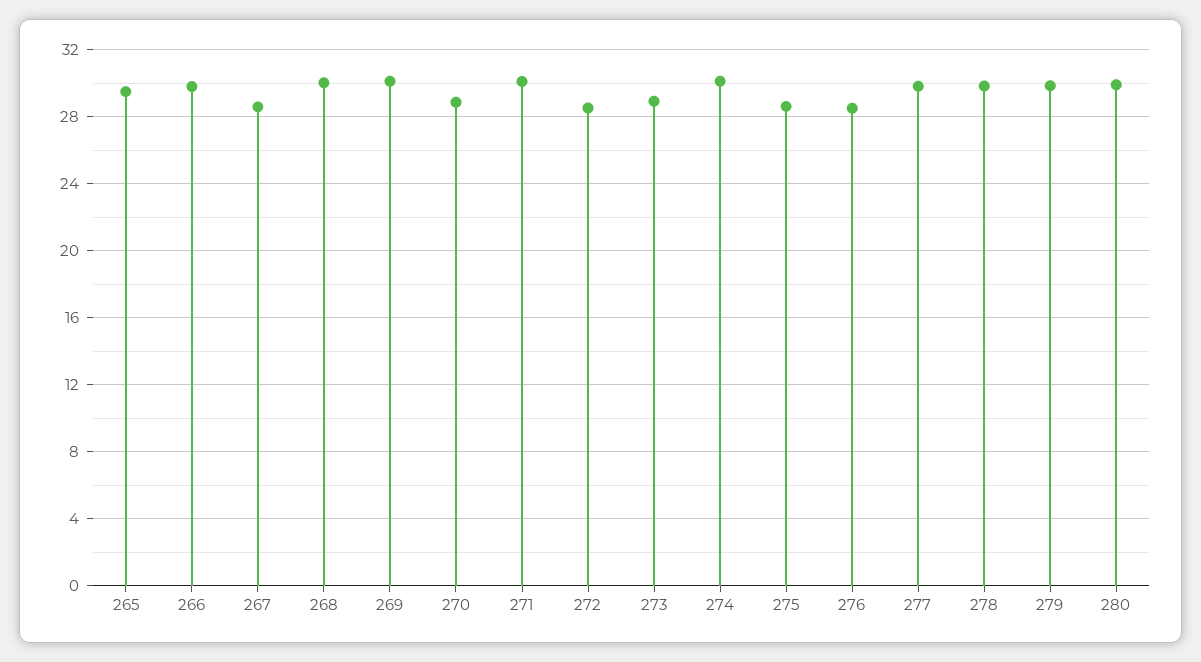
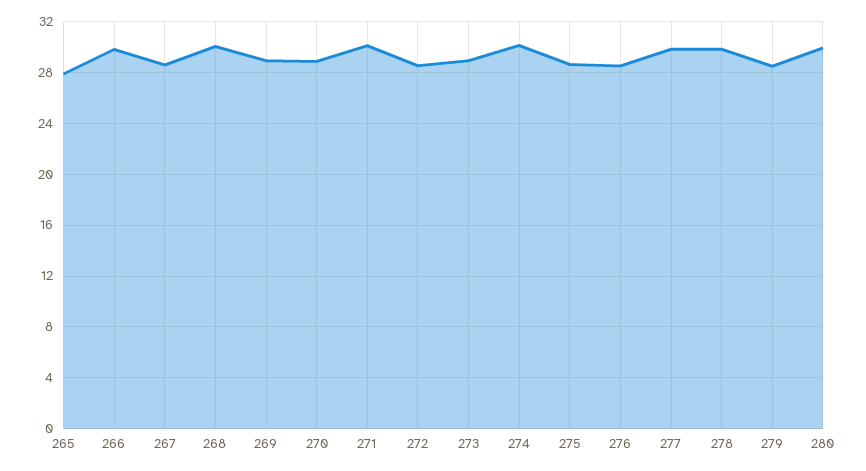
  {
-   "265": 29.5,
+   "265": 28,
    "266": 30,
    "267": 28.5,
    "268": 30,
-   "269": 30,
+   "269": 29,
    "270": 29,
    "271": 30,
    "272": 28.5,
    "273": 29,
    "274": 30,
    "275": 28.5,
    "276": 28.5,
    "277": 30,
    "278": 30,
-   "279": 30,
+   "279": 28.5,
    "280": 30
  }

